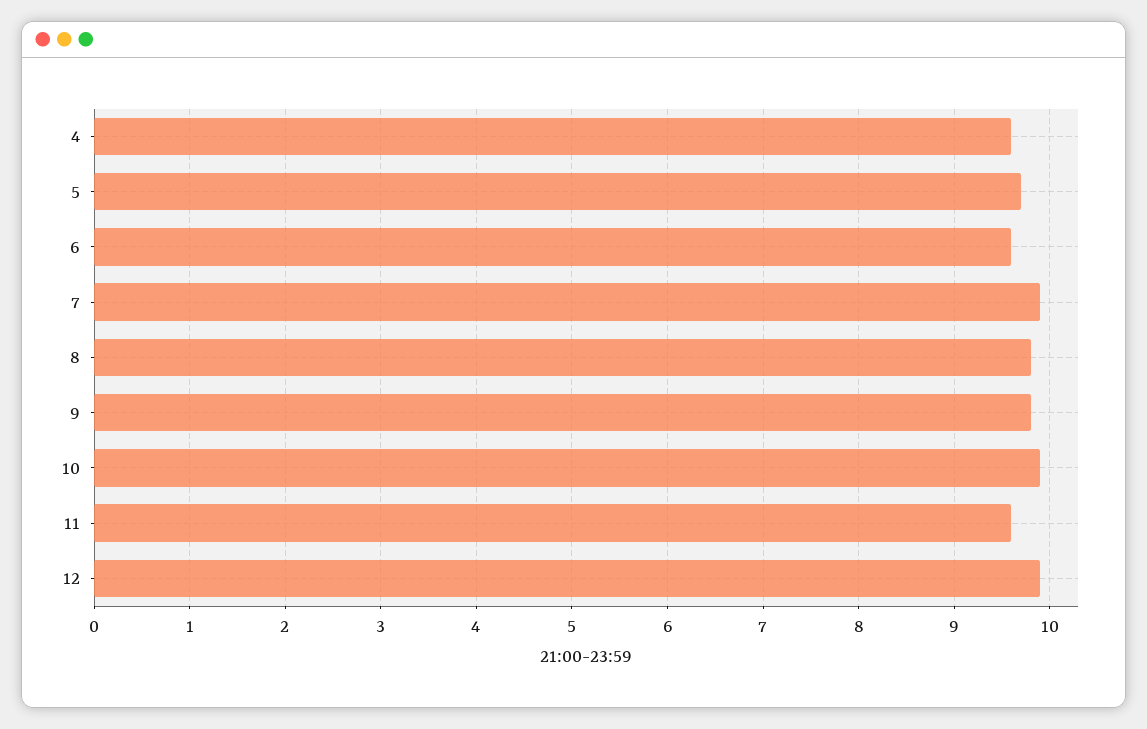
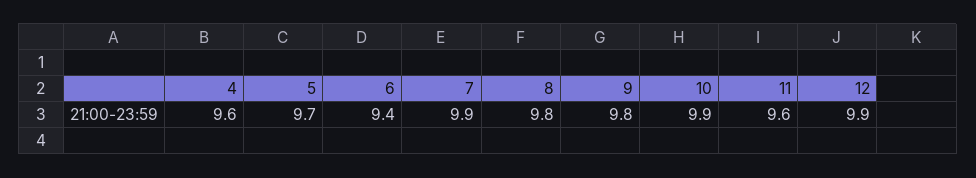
  {
    "4": 9.6,
    "5": 9.7,
-   "6": 9.6,
+   "6": 9.4,
    "7": 9.9,
    "8": 9.8,
    "9": 9.8,
    "10": 9.9,
    "11": 9.6,
    "12": 9.9
  }

